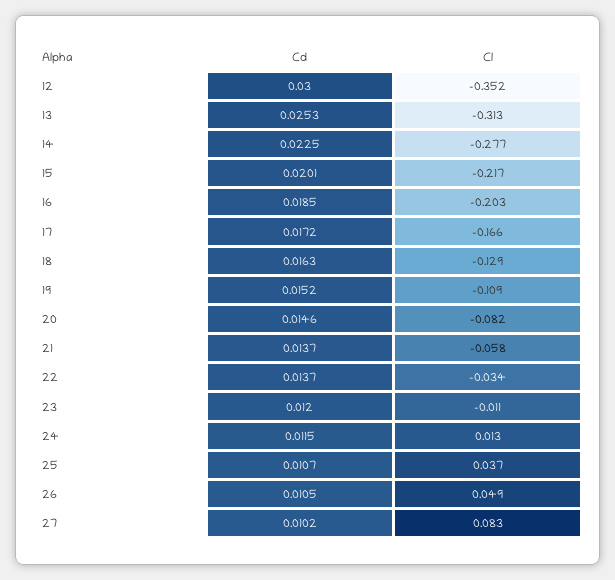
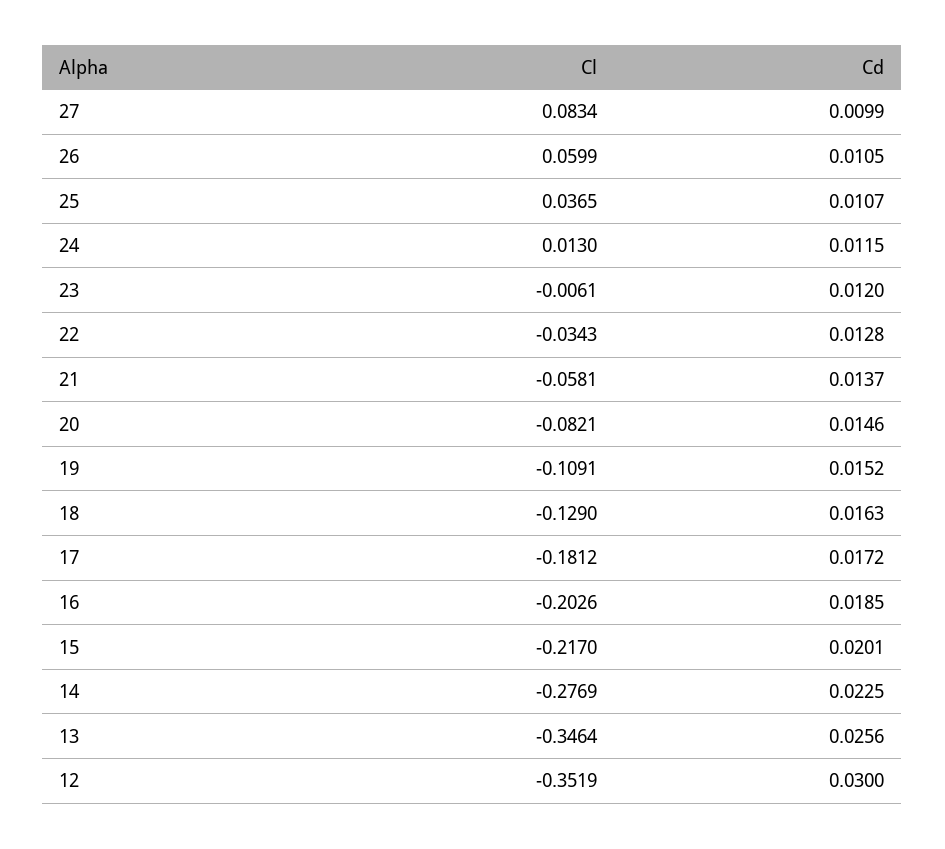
  {
    "Cd": {
      "12": 0.03,
-     "13": 0.0253,
+     "13": 0.0256,
      "14": 0.0225,
      "15": 0.0201,
      "16": 0.0185,
      "17": 0.0172,
      "18": 0.0163,
      "19": 0.0152,
      "20": 0.0146,
      "21": 0.0137,
-     "22": 0.0137,
+     "22": 0.0128,
      "23": 0.012,
      "24": 0.0115,
      "25": 0.0107,
      "26": 0.0105,
-     "27": 0.0102
+     "27": 0.0099
    },
    "Cl": {
      "12": -0.3519,
-     "13": -0.313,
+     "13": -0.3464,
      "14": -0.2769,
      "15": -0.217,
      "16": -0.2026,
-     "17": -0.166,
+     "17": -0.1812,
      "18": -0.129,
      "19": -0.1091,
      "20": -0.0821,
      "21": -0.0581,
      "22": -0.0343,
-     "23": -0.011,
+     "23": -0.0061,
      "24": 0.013,
      "25": 0.0365,
-     "26": 0.049,
+     "26": 0.0599,
      "27": 0.0834
    }
  }

